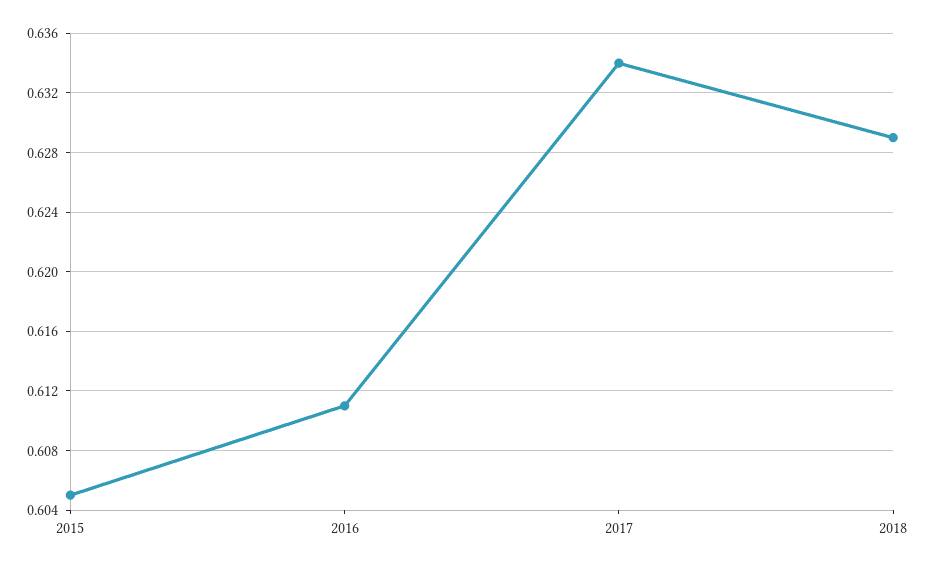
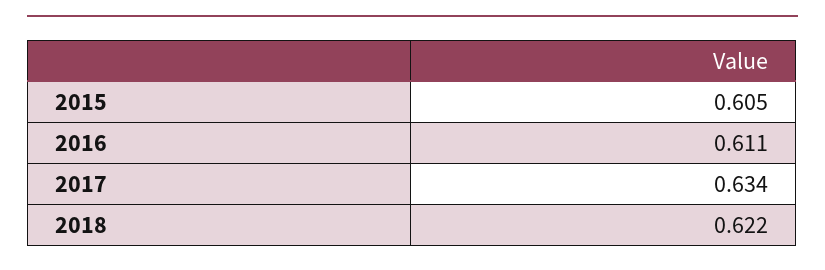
  {
    "2015": 0.605,
    "2016": 0.611,
    "2017": 0.634,
-   "2018": 0.629
+   "2018": 0.622
  }

